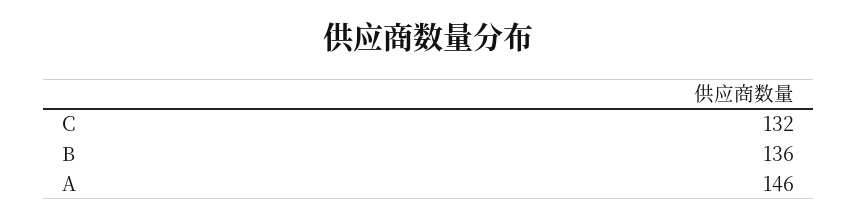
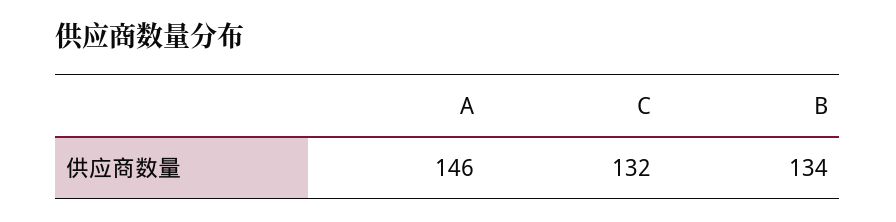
  {
    "C": 132,
-   "B": 136,
+   "B": 134,
    "A": 146
  }

